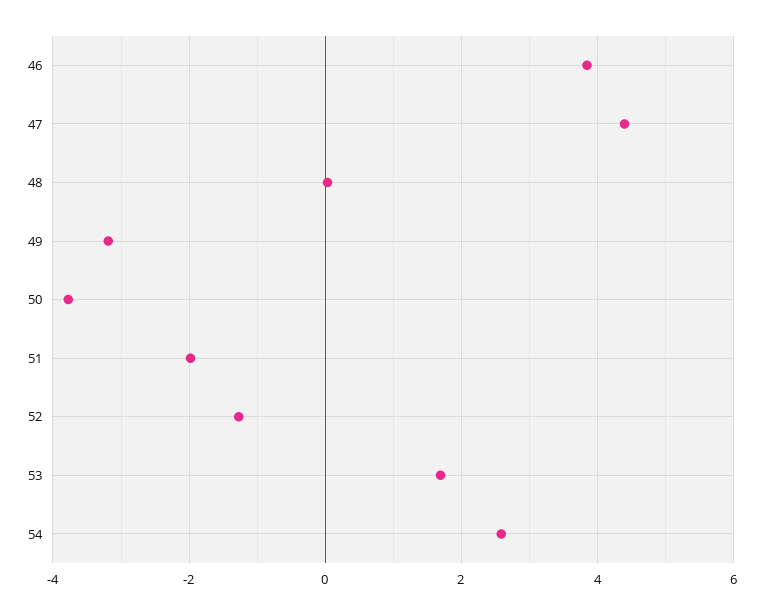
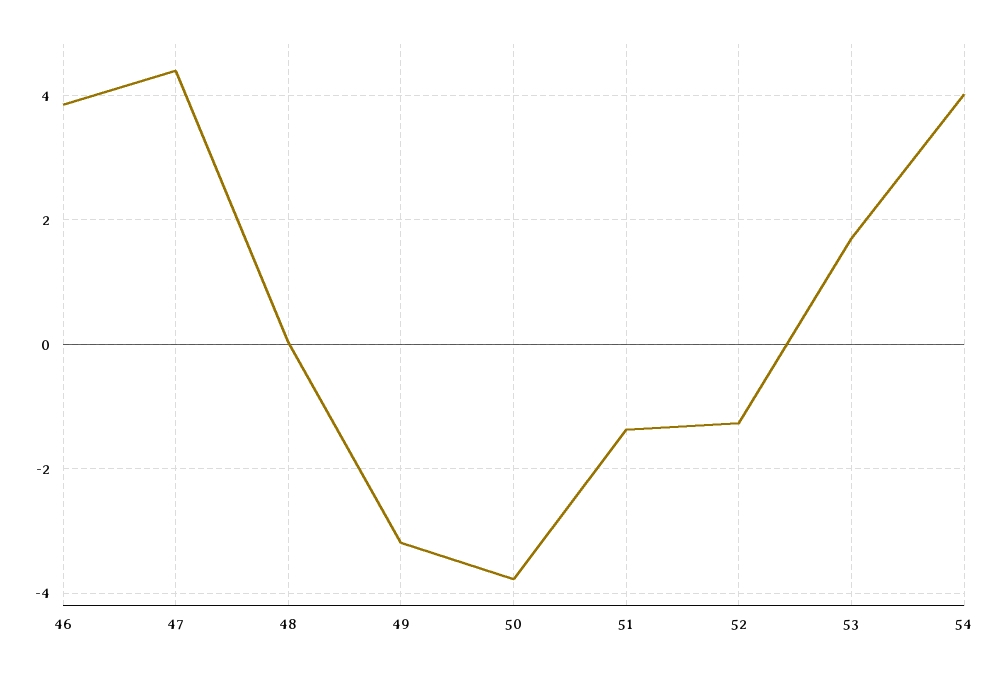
  {
    "46": 3.8,
    "47": 4.4,
    "48": 0,
    "49": -3.2,
    "50": -3.8,
-   "51": -2,
+   "51": -1.4,
    "52": -1.2,
    "53": 1.6,
-   "54": 2.6
+   "54": 4
  }

